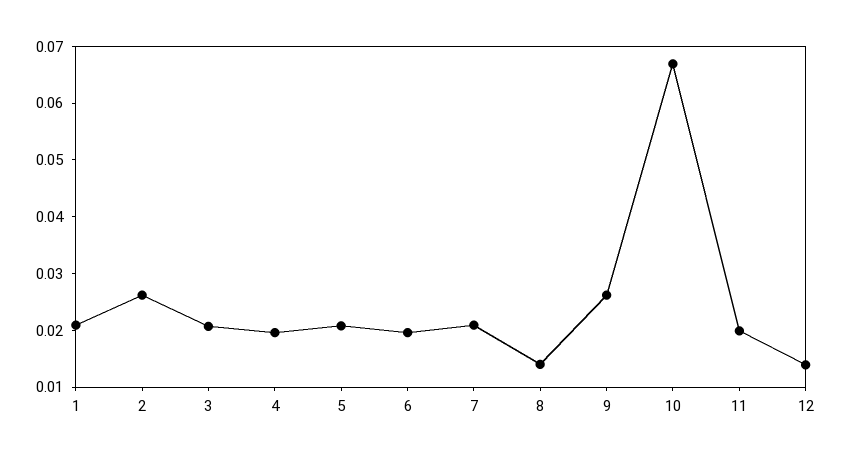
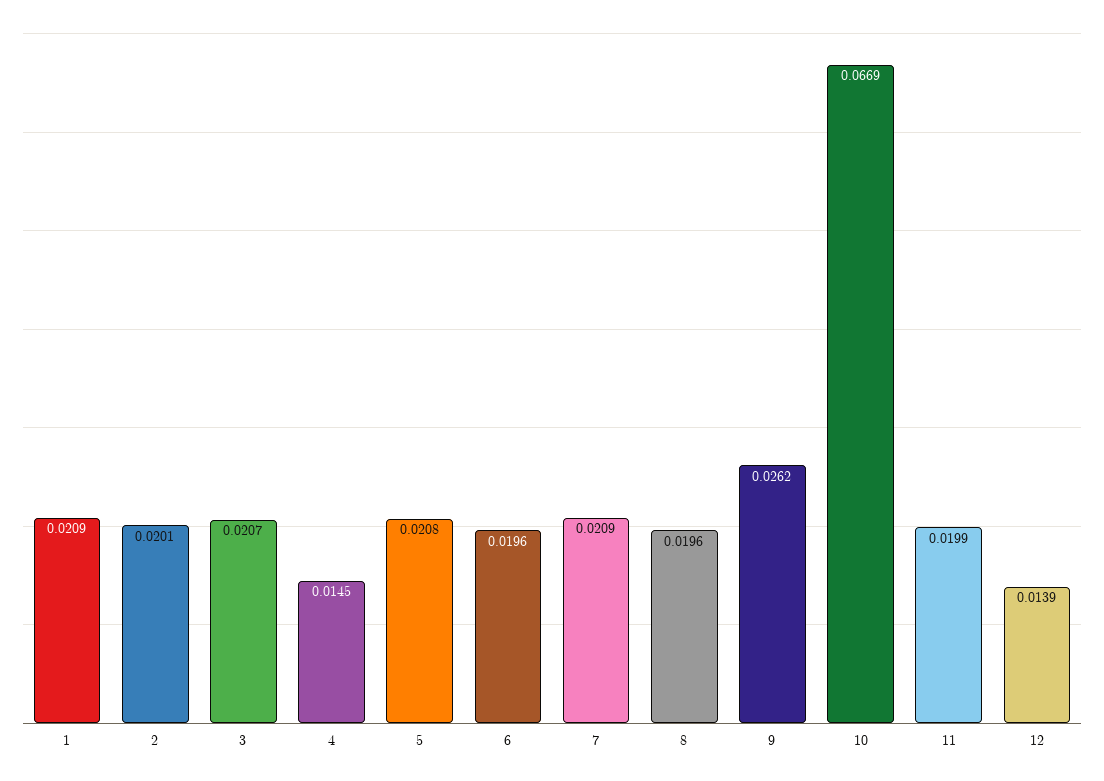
  {
    "1": 0.0209,
-   "2": 0.026,
+   "2": 0.0201,
    "3": 0.0207,
-   "4": 0.02,
+   "4": 0.0145,
    "5": 0.0208,
    "6": 0.0196,
    "7": 0.0209,
-   "8": 0.014,
+   "8": 0.0196,
    "9": 0.0262,
    "10": 0.0669,
    "11": 0.0199,
    "12": 0.0139
  }

